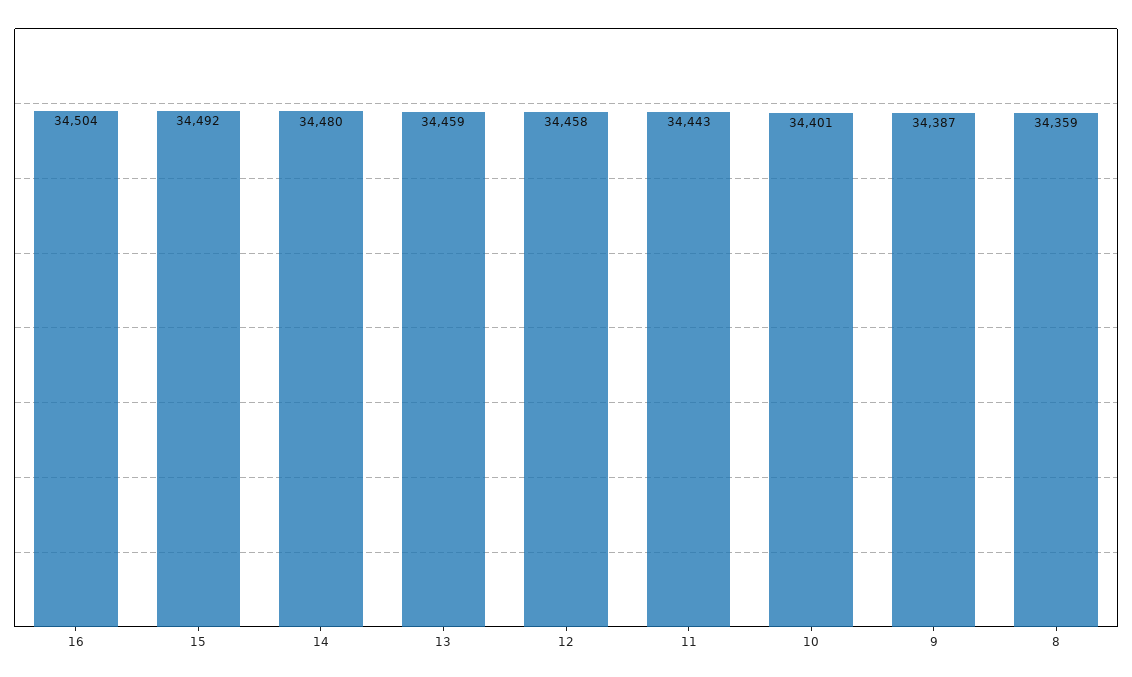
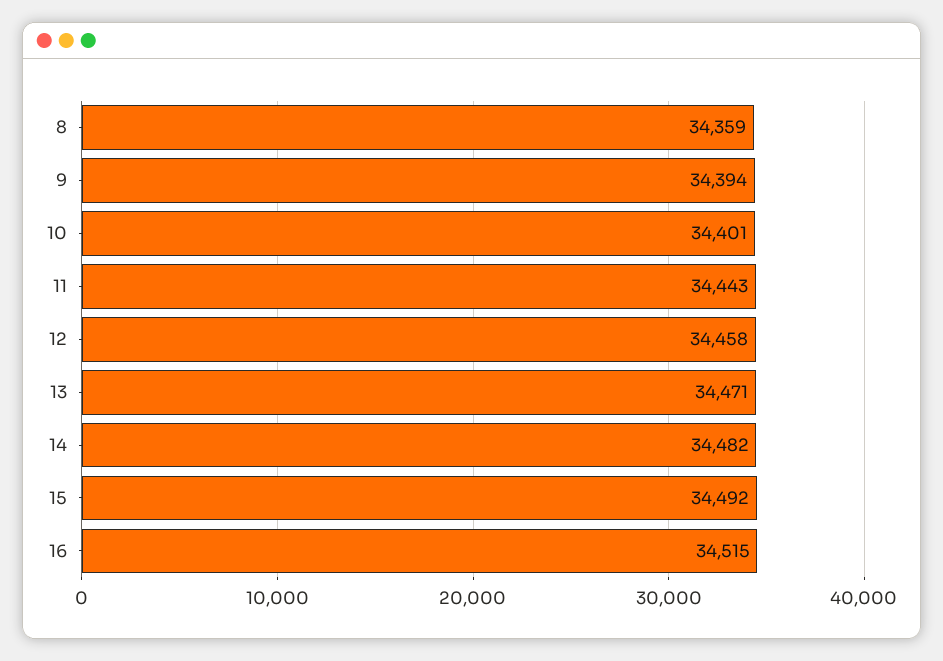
  {
-   "16": 34504,
+   "16": 34515,
    "15": 34492,
-   "14": 34480,
+   "14": 34482,
-   "13": 34459,
+   "13": 34471,
    "12": 34458,
    "11": 34443,
    "10": 34401,
-   "9": 34387,
+   "9": 34394,
    "8": 34359
  }

